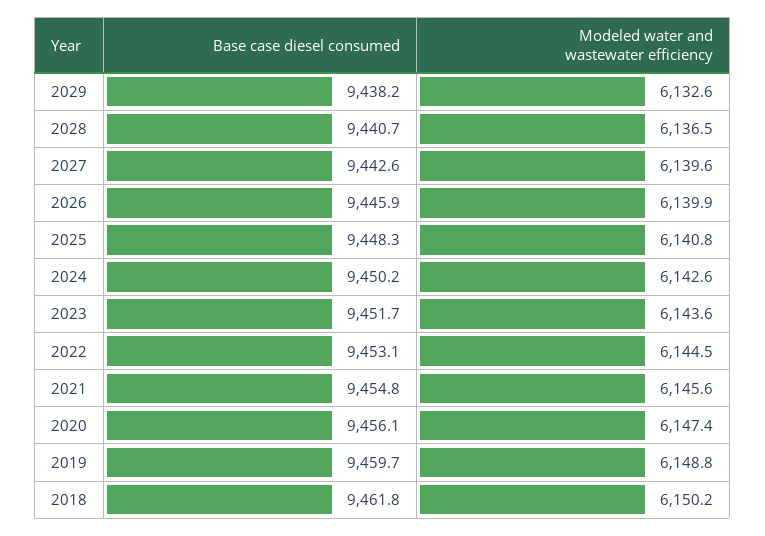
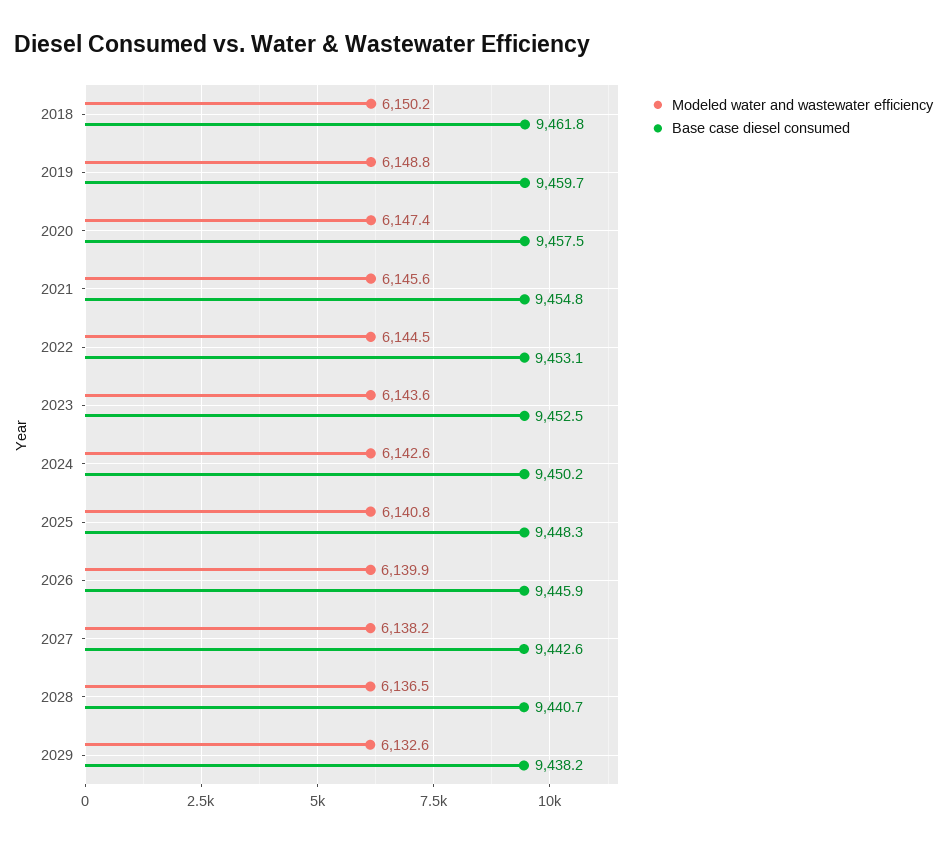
  {
    "Base case diesel consumed": {
      "2029": 9438.2,
      "2028": 9440.7,
      "2027": 9442.6,
      "2026": 9445.9,
      "2025": 9448.3,
      "2024": 9450.2,
-     "2023": 9451.7,
+     "2023": 9452.5,
      "2022": 9453.1,
      "2021": 9454.8,
-     "2020": 9456.1,
+     "2020": 9457.5,
      "2019": 9459.7,
      "2018": 9461.8
    },
    "Modeled water and wastewater efficiency": {
      "2029": 6132.6,
      "2028": 6136.5,
-     "2027": 6139.6,
+     "2027": 6138.2,
      "2026": 6139.9,
      "2025": 6140.8,
      "2024": 6142.6,
      "2023": 6143.6,
      "2022": 6144.5,
      "2021": 6145.6,
      "2020": 6147.4,
      "2019": 6148.8,
      "2018": 6150.2
    }
  }

